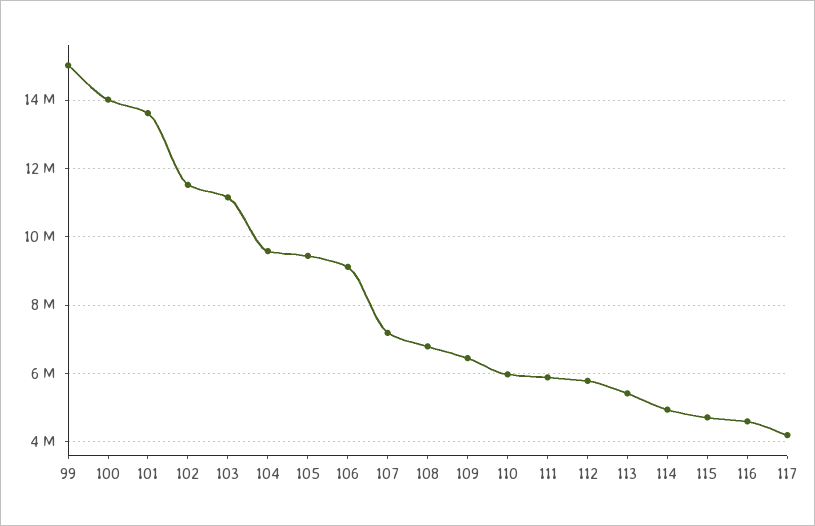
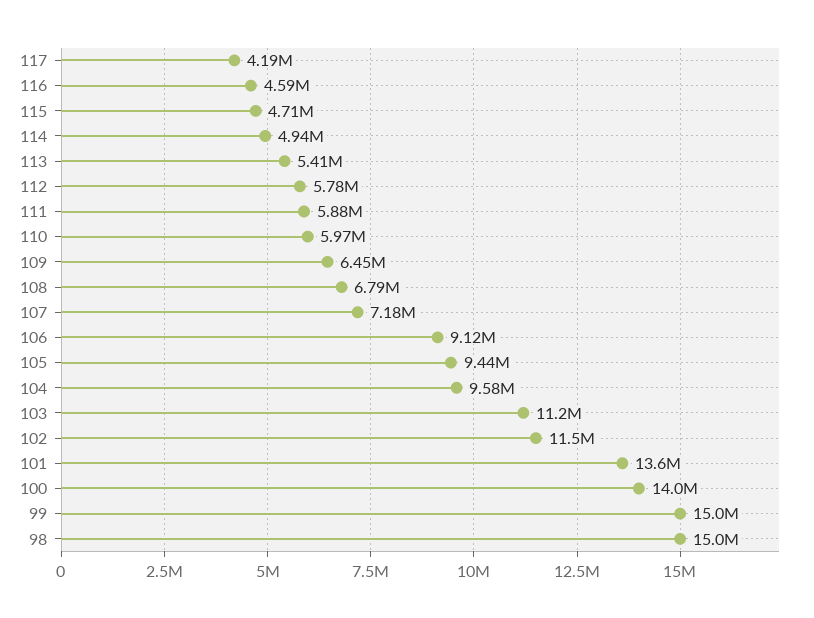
  {
    "99": 15000000,
    "100": 14000000,
    "101": 13600000,
    "102": 11500000,
    "103": 11200000,
    "104": 9580000,
    "105": 9440000,
    "106": 9120000,
    "107": 7180000,
    "108": 6790000,
    "109": 6450000,
    "110": 5970000,
    "111": 5880000,
    "112": 5780000,
    "113": 5410000,
    "114": 4940000,
    "115": 4710000,
    "116": 4590000,
-   "117": 4190000
+   "117": 4190000,
+   "98": 15000000
  }

